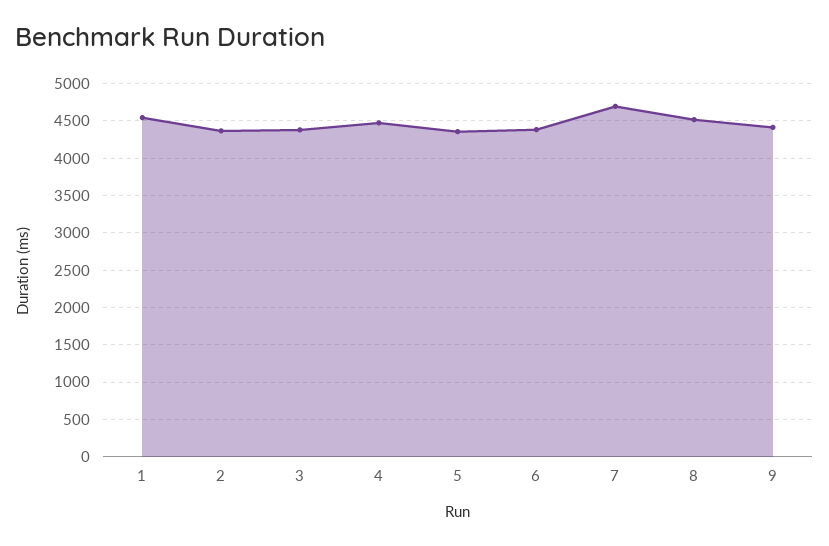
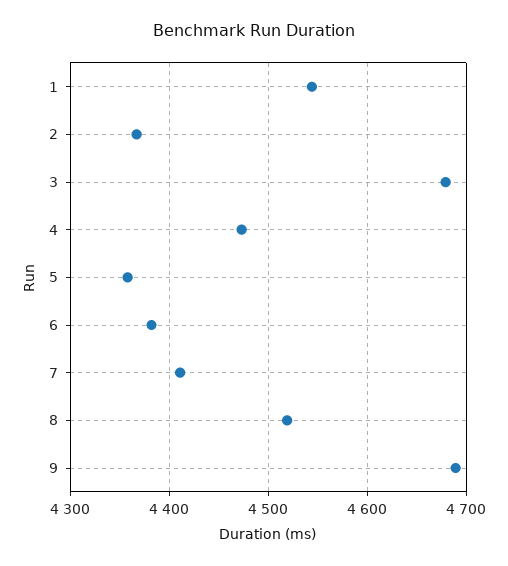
  {
    "1": 4540,
    "2": 4370,
-   "3": 4400,
+   "3": 4680,
    "4": 4470,
    "5": 4360,
    "6": 4380,
-   "7": 4700,
+   "7": 4410,
    "8": 4520,
-   "9": 4400
+   "9": 4690
  }

